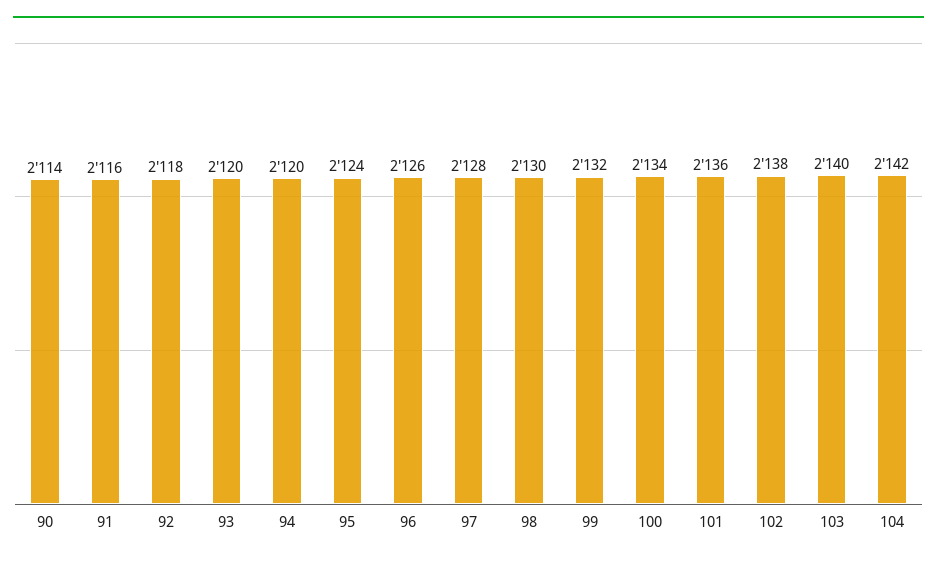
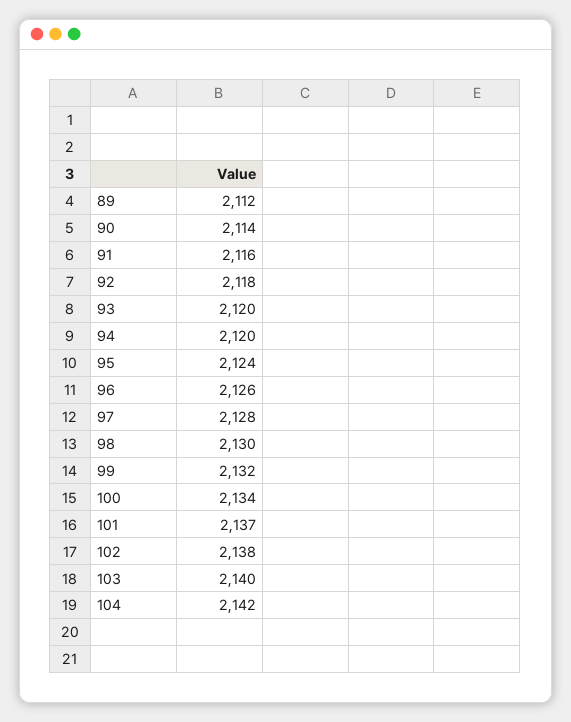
  {
    "90": 2114,
    "91": 2116,
    "92": 2118,
    "93": 2120,
    "94": 2120,
    "95": 2124,
    "96": 2126,
    "97": 2128,
    "98": 2130,
    "99": 2132,
    "100": 2134,
-   "101": 2136,
+   "101": 2137,
    "102": 2138,
    "103": 2140,
-   "104": 2142
+   "104": 2142,
+   "89": 2112
  }

